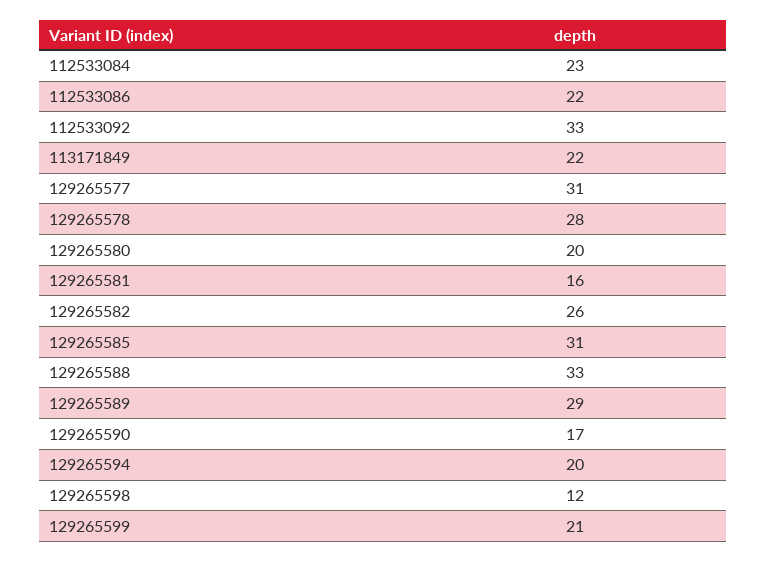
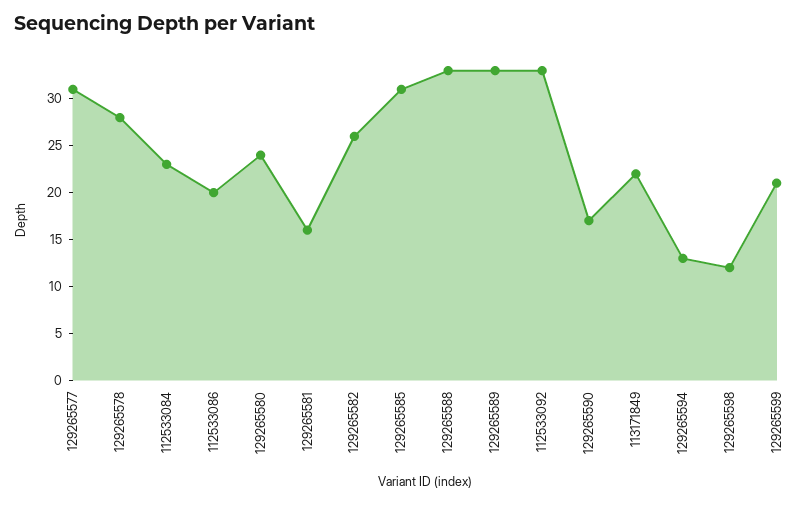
  {
    "112533084": 23,
-   "112533086": 22,
+   "112533086": 20,
    "112533092": 33,
    "113171849": 22,
    "129265577": 31,
    "129265578": 28,
-   "129265580": 20,
+   "129265580": 24,
    "129265581": 16,
    "129265582": 26,
    "129265585": 31,
    "129265588": 33,
-   "129265589": 29,
+   "129265589": 33,
    "129265590": 17,
-   "129265594": 20,
+   "129265594": 13,
    "129265598": 12,
    "129265599": 21
  }

